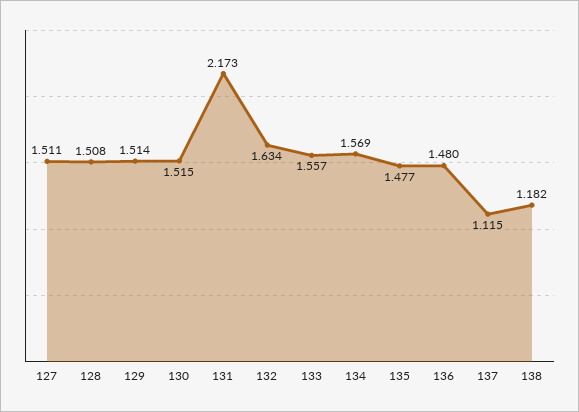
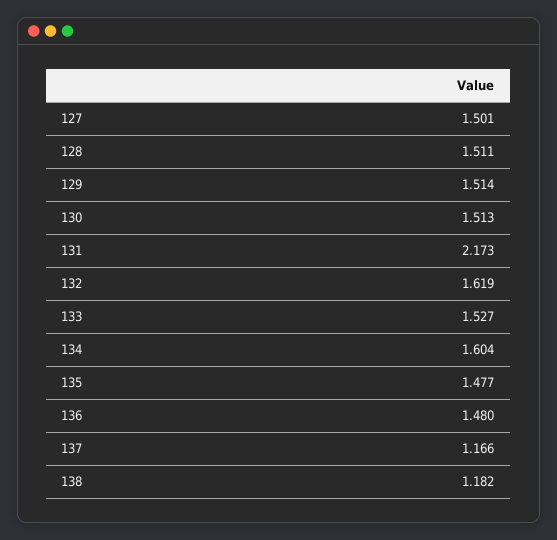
  {
-   "127": 1.511,
+   "127": 1.501,
-   "128": 1.508,
+   "128": 1.511,
    "129": 1.514,
-   "130": 1.515,
+   "130": 1.513,
    "131": 2.173,
-   "132": 1.634,
+   "132": 1.619,
-   "133": 1.557,
+   "133": 1.527,
-   "134": 1.569,
+   "134": 1.604,
    "135": 1.477,
    "136": 1.48,
-   "137": 1.115,
+   "137": 1.166,
    "138": 1.182
  }

